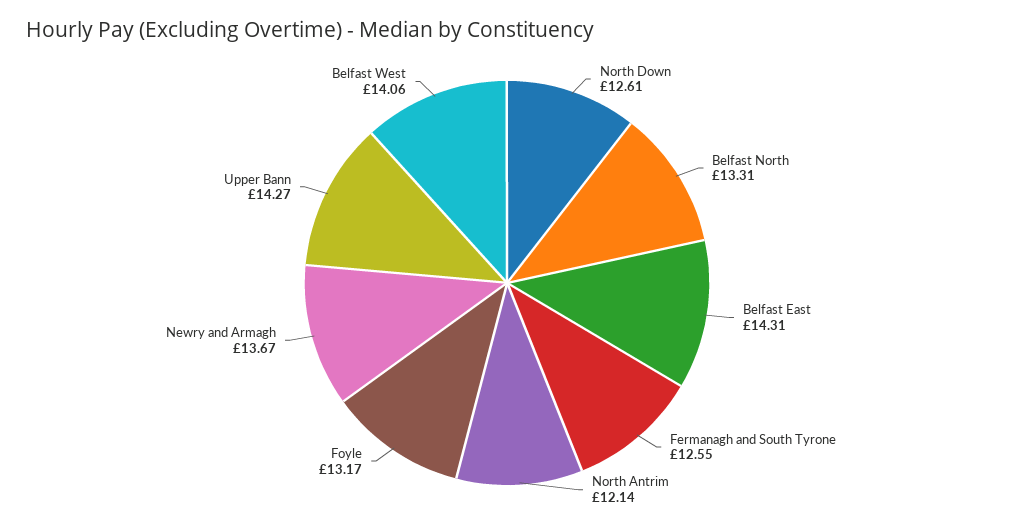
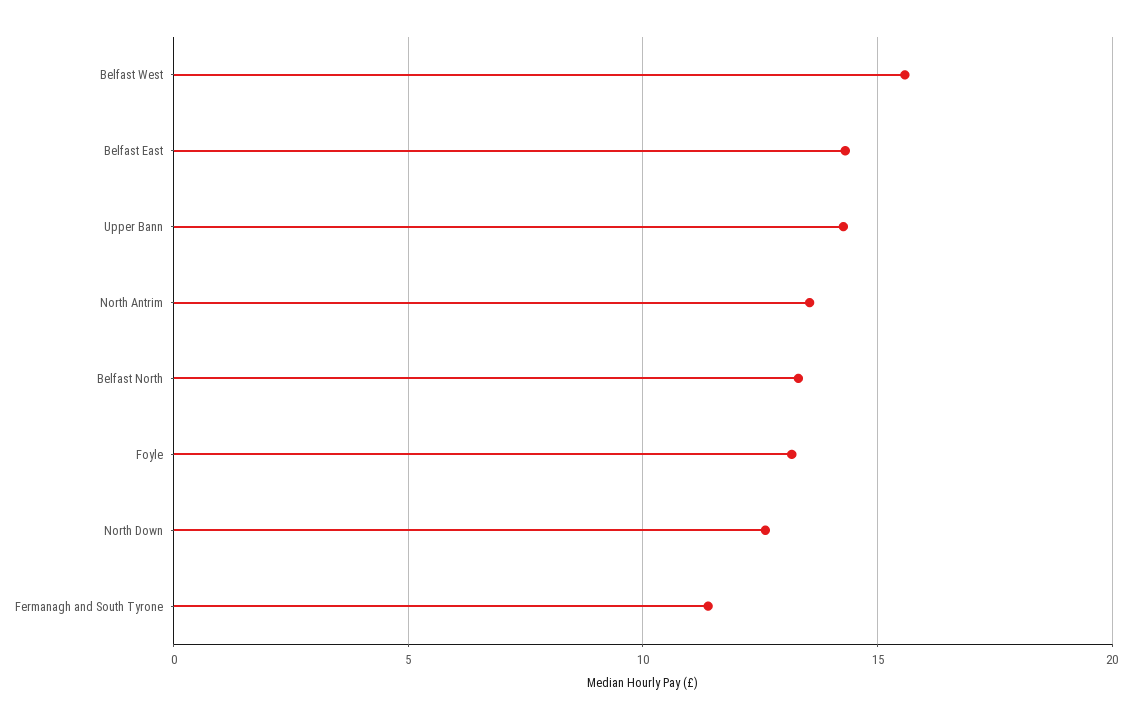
  {
    "North Down": 12.61,
    "Belfast North": 13.31,
    "Belfast East": 14.31,
-   "Fermanagh and South Tyrone": 12.55,
+   "Fermanagh and South Tyrone": 11.5,
-   "North Antrim": 12.14,
+   "North Antrim": 13.5,
    "Foyle": 13.17,
-   "Newry and Armagh": 13.67,
    "Upper Bann": 14.27,
-   "Belfast West": 14.06
+   "Belfast West": 15.5
  }

